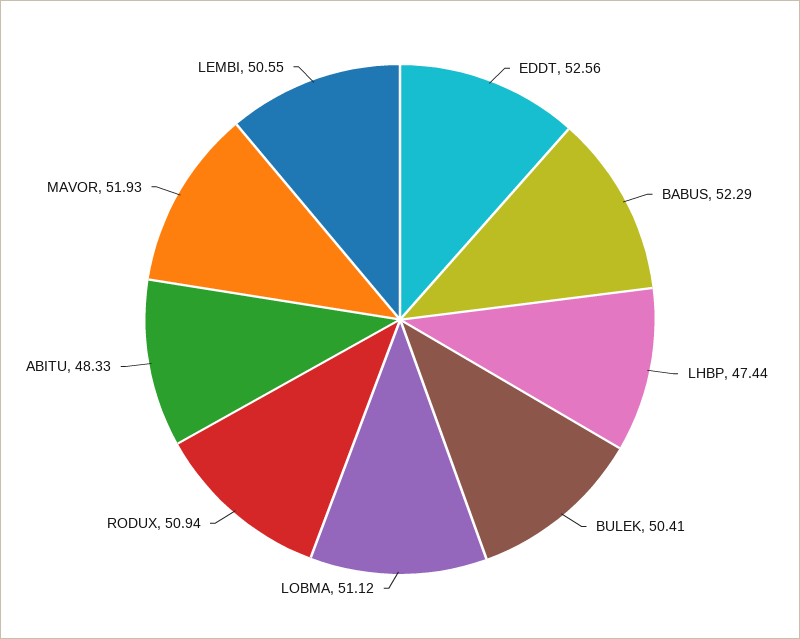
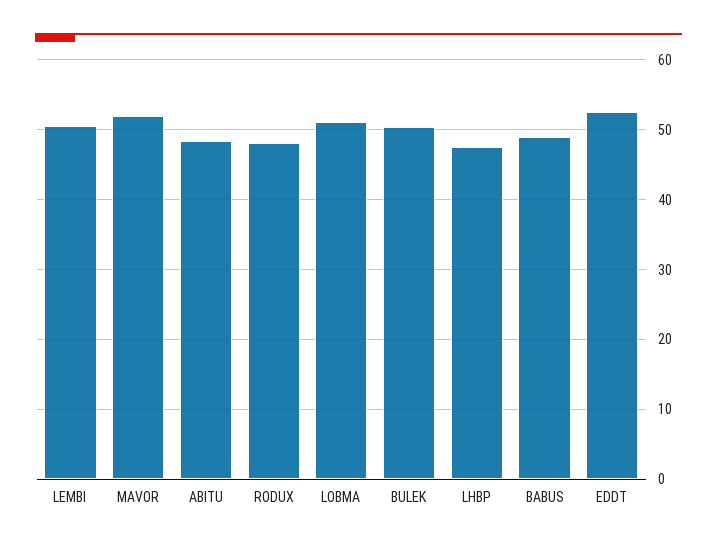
  {
    "EDDT": 52.56,
-   "BABUS": 52.29,
+   "BABUS": 49,
    "LHBP": 47.44,
    "BULEK": 50.41,
    "LOBMA": 51.12,
-   "RODUX": 50.94,
+   "RODUX": 48,
    "ABITU": 48.33,
    "MAVOR": 51.93,
    "LEMBI": 50.55
  }

